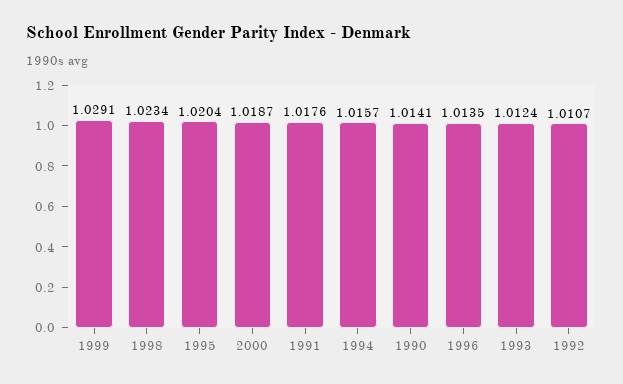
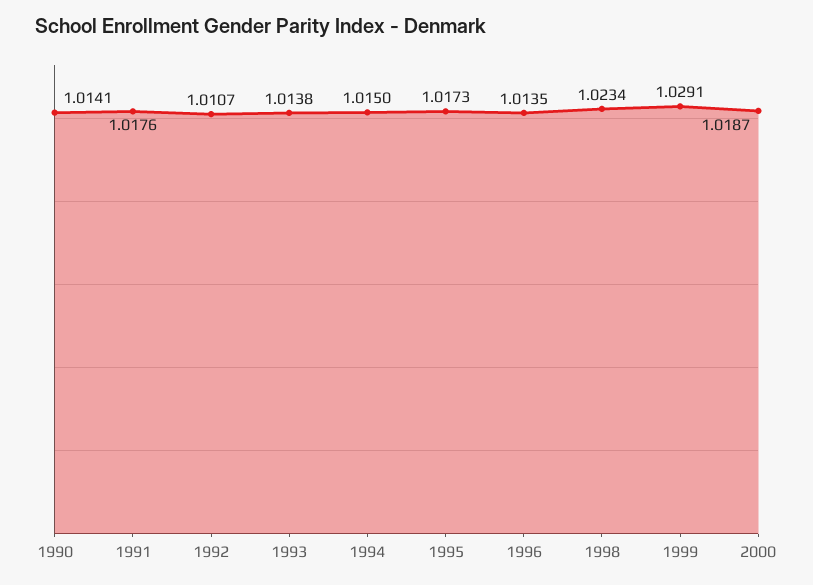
  {
    "1999": 1.0291,
    "1998": 1.0234,
-   "1995": 1.0204,
+   "1995": 1.0173,
    "2000": 1.0187,
    "1991": 1.0176,
-   "1994": 1.0157,
+   "1994": 1.015,
    "1990": 1.0141,
    "1996": 1.0135,
-   "1993": 1.0124,
+   "1993": 1.0138,
    "1992": 1.0107
  }

